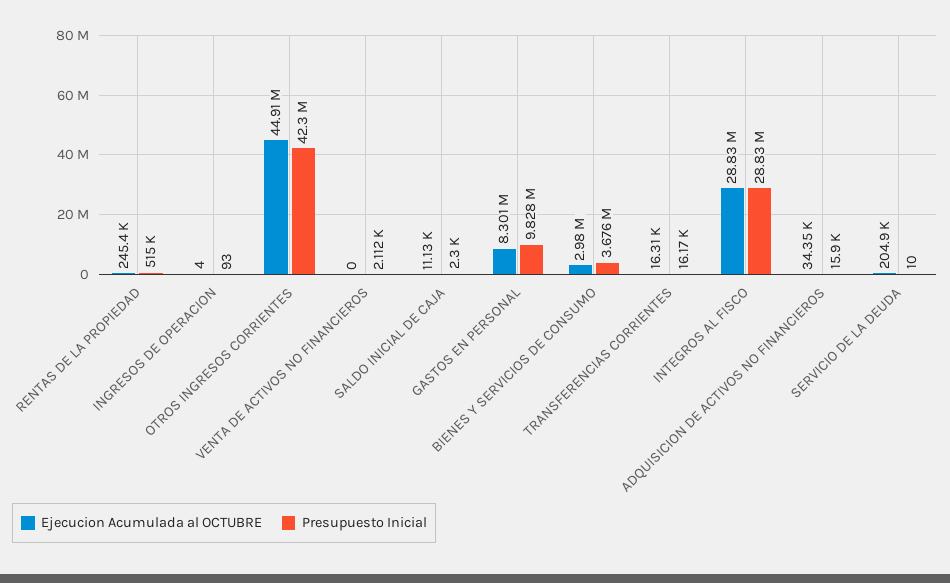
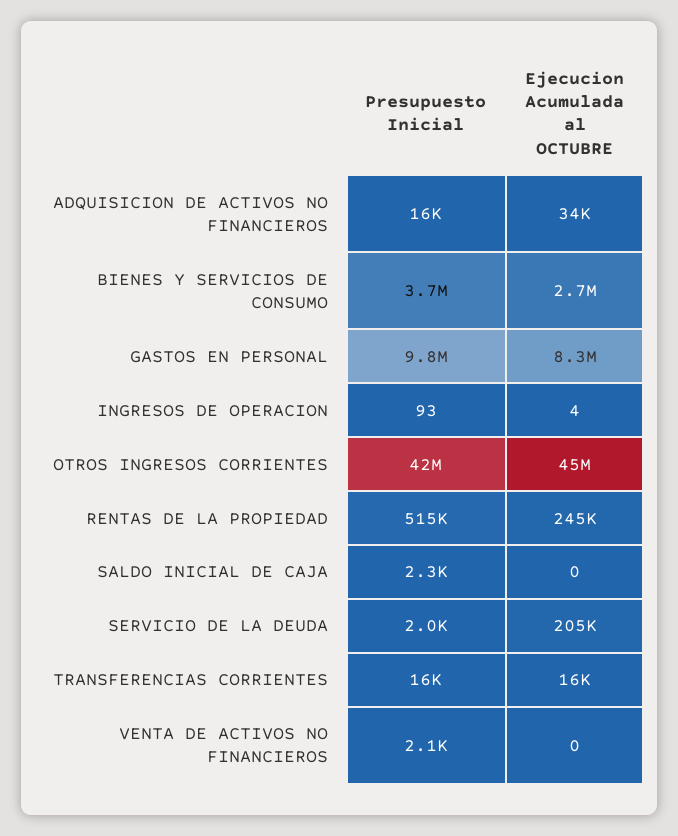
  {
    "Ejecucion Acumulada al OCTUBRE": {
      "RENTAS DE LA PROPIEDAD": 245400,
      "INGRESOS DE OPERACION": 4,
      "OTROS INGRESOS CORRIENTES": 44910000,
      "VENTA DE ACTIVOS NO FINANCIEROS": 0,
-     "SALDO INICIAL DE CAJA": 11130,
+     "SALDO INICIAL DE CAJA": 0,
      "GASTOS EN PERSONAL": 8301000,
-     "BIENES Y SERVICIOS DE CONSUMO": 2980000,
+     "BIENES Y SERVICIOS DE CONSUMO": 2700000,
      "TRANSFERENCIAS CORRIENTES": 16310,
-     "INTEGROS AL FISCO": 28830000,
      "ADQUISICION DE ACTIVOS NO FINANCIEROS": 34350,
      "SERVICIO DE LA DEUDA": 204900
    },
    "Presupuesto Inicial": {
      "RENTAS DE LA PROPIEDAD": 515000,
      "INGRESOS DE OPERACION": 93,
      "OTROS INGRESOS CORRIENTES": 42300000,
      "VENTA DE ACTIVOS NO FINANCIEROS": 2112,
      "SALDO INICIAL DE CAJA": 2300,
      "GASTOS EN PERSONAL": 9828000,
      "BIENES Y SERVICIOS DE CONSUMO": 3676000,
      "TRANSFERENCIAS CORRIENTES": 16170,
-     "INTEGROS AL FISCO": 28830000,
      "ADQUISICION DE ACTIVOS NO FINANCIEROS": 15900,
-     "SERVICIO DE LA DEUDA": 10
+     "SERVICIO DE LA DEUDA": 2000
    }
  }

